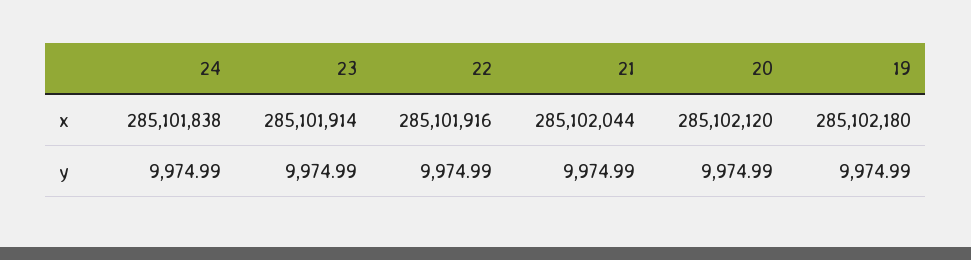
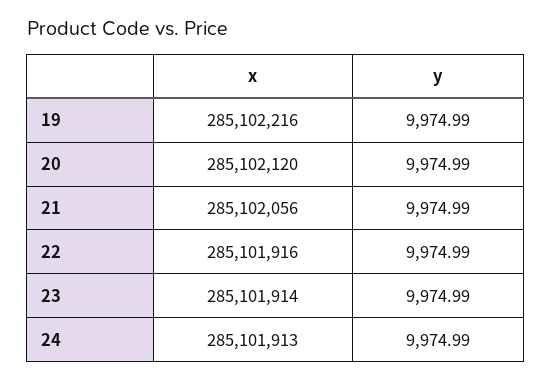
  {
    "24": {
-     "x": 285101838,
+     "x": 285101913,
      "y": 9974.99
    },
    "23": {
      "x": 285101914,
      "y": 9974.99
    },
    "22": {
      "x": 285101916,
      "y": 9974.99
    },
    "21": {
-     "x": 285102044,
+     "x": 285102056,
      "y": 9974.99
    },
    "20": {
      "x": 285102120,
      "y": 9974.99
    },
    "19": {
-     "x": 285102180,
+     "x": 285102216,
      "y": 9974.99
    }
  }

